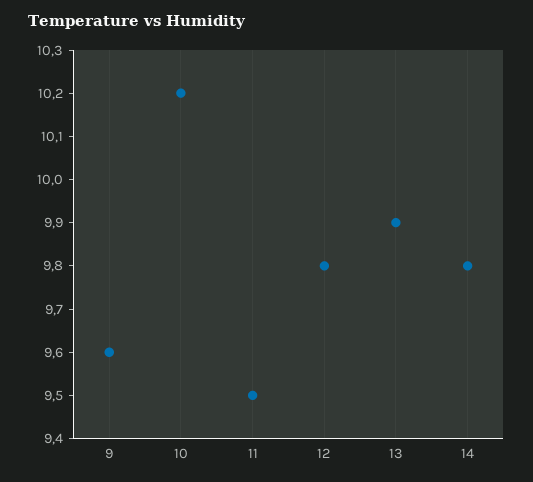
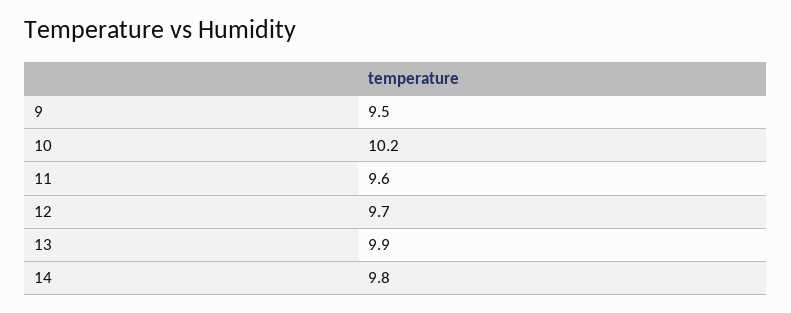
  {
-   "9": 9.6,
+   "9": 9.5,
    "10": 10.2,
-   "11": 9.5,
+   "11": 9.6,
-   "12": 9.8,
+   "12": 9.7,
    "13": 9.9,
    "14": 9.8
  }

